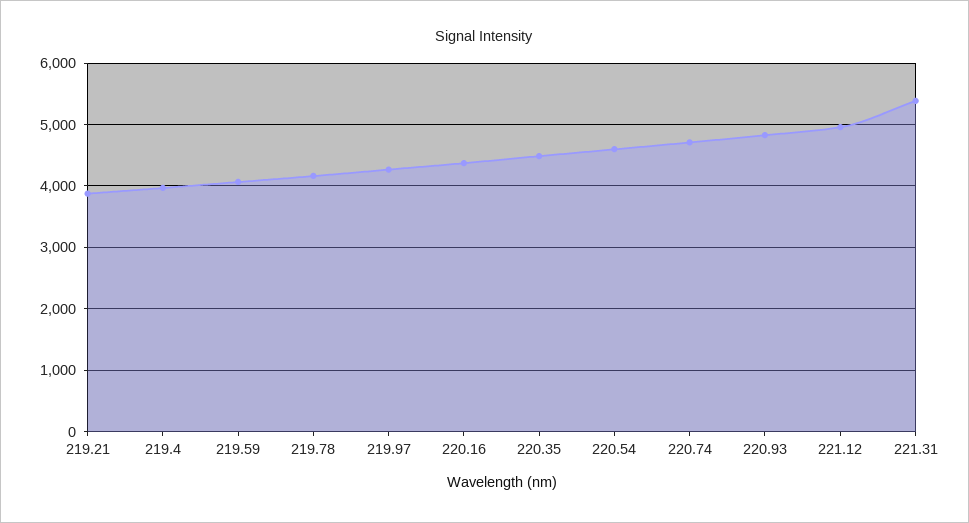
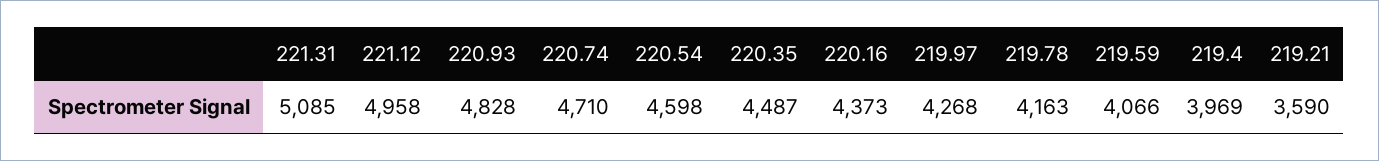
  {
-   "219.21": 3900,
+   "219.21": 3590,
    "219.4": 3969,
    "219.59": 4066,
    "219.78": 4163,
    "219.97": 4268,
    "220.16": 4373,
    "220.35": 4487,
    "220.54": 4598,
    "220.74": 4710,
    "220.93": 4828,
    "221.12": 4958,
-   "221.31": 5400
+   "221.31": 5085
  }

